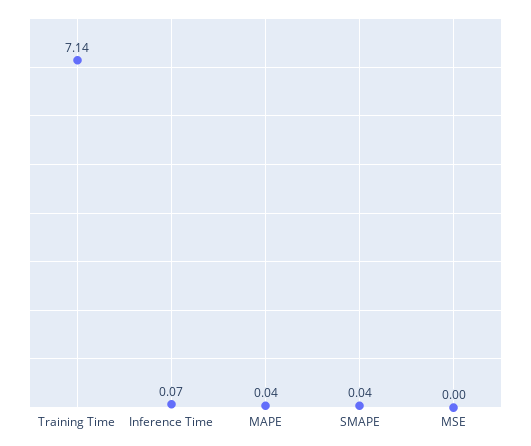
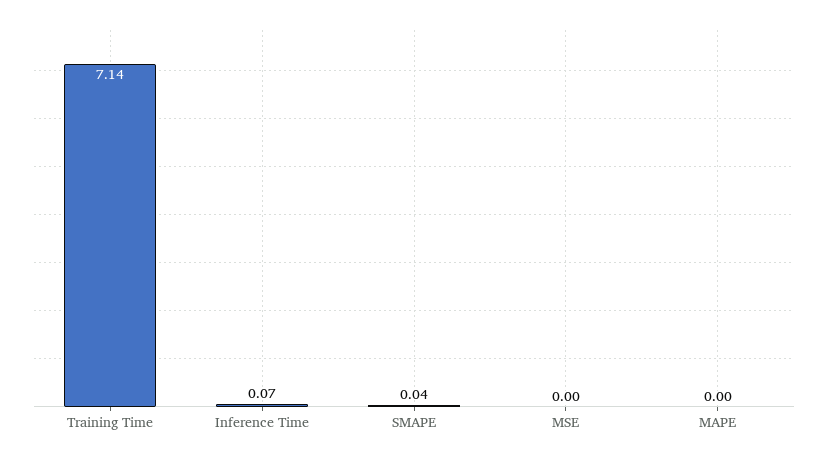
  {
    "Training Time": 7.14,
    "Inference Time": 0.07,
-   "MAPE": 0.04,
+   "MAPE": 0,
    "SMAPE": 0.04,
    "MSE": 0
  }

